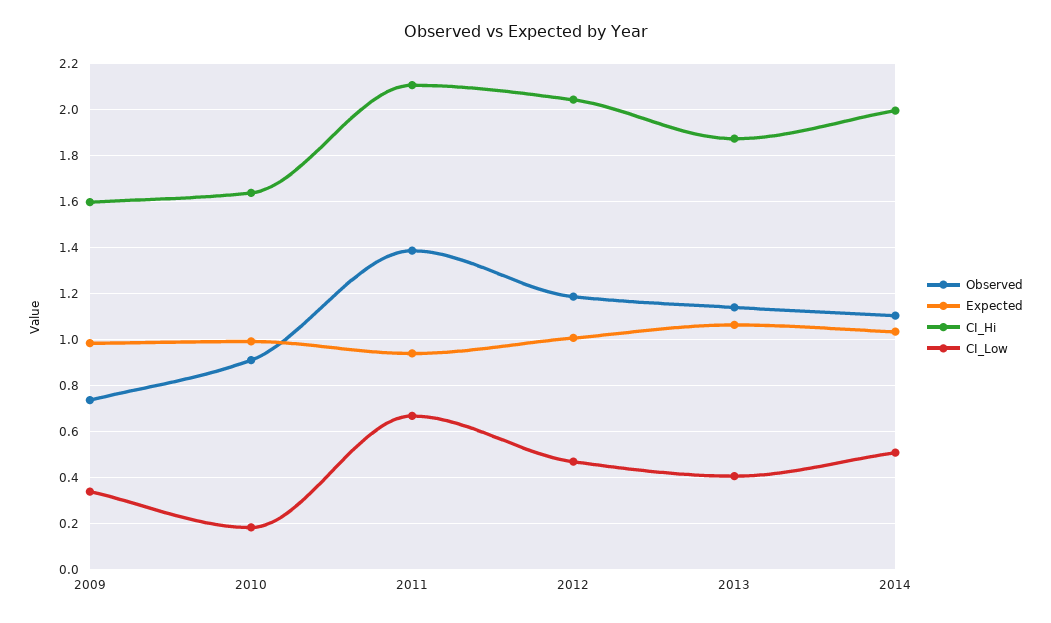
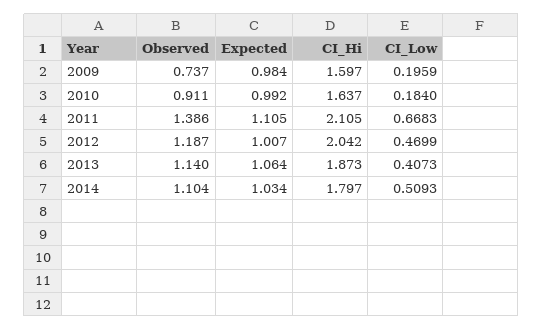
  {
    "Observed": {
      "2009": 0.737,
      "2010": 0.911,
      "2011": 1.386,
      "2012": 1.187,
      "2013": 1.14,
      "2014": 1.104
    },
    "Expected": {
      "2009": 0.984,
      "2010": 0.992,
-     "2011": 0.95,
+     "2011": 1.105,
      "2012": 1.007,
      "2013": 1.064,
      "2014": 1.034
    },
    "CI_Hi": {
      "2009": 1.597,
      "2010": 1.637,
      "2011": 2.105,
      "2012": 2.042,
      "2013": 1.873,
-     "2014": 2
+     "2014": 1.797
    },
    "CI_Low": {
-     "2009": 0.35,
+     "2009": 0.1959,
      "2010": 0.184,
      "2011": 0.6683,
      "2012": 0.4699,
      "2013": 0.4073,
      "2014": 0.5093
    }
  }

